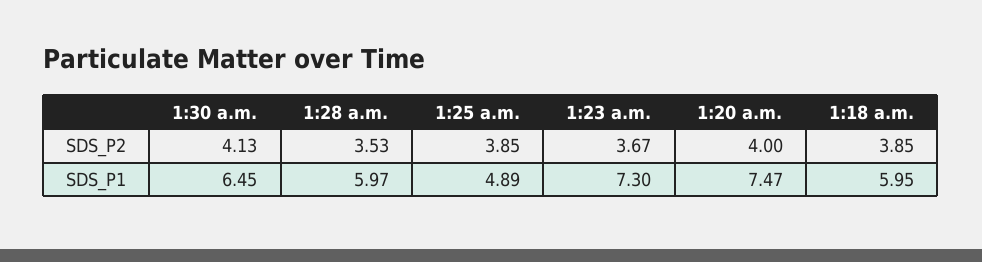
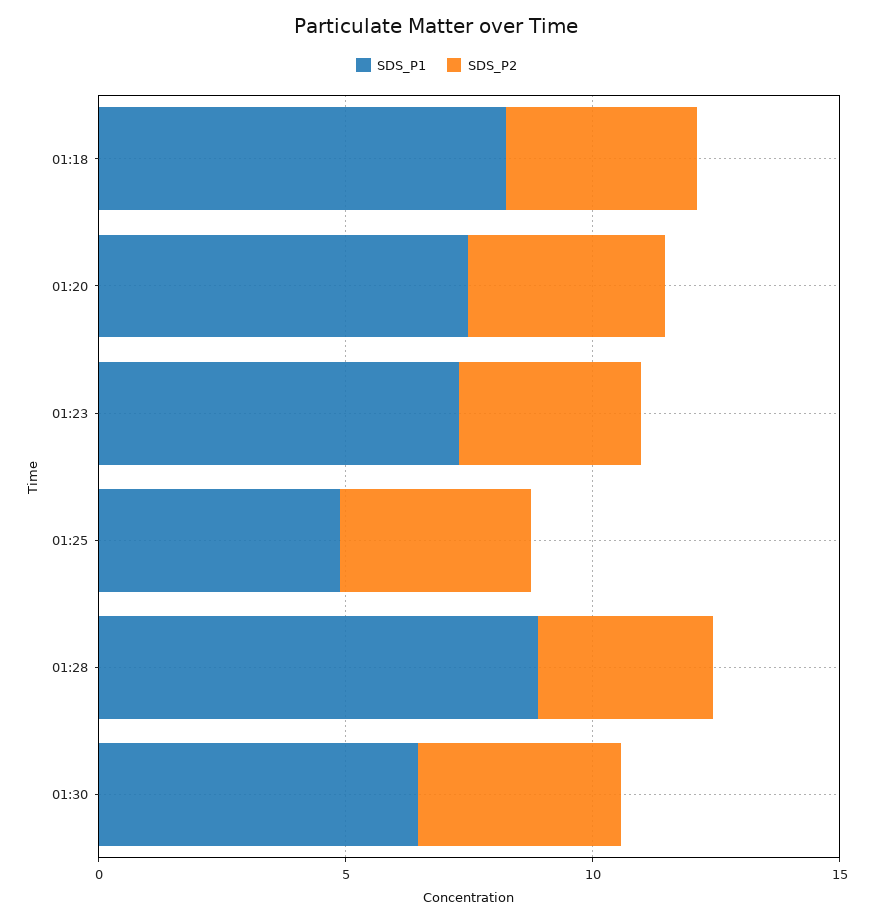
  {
    "SDS_P2": {
      "1:30 a.m.": 4.13,
      "1:28 a.m.": 3.53,
      "1:25 a.m.": 3.85,
      "1:23 a.m.": 3.67,
      "1:20 a.m.": 4,
      "1:18 a.m.": 3.85
    },
    "SDS_P1": {
      "1:30 a.m.": 6.45,
-     "1:28 a.m.": 5.97,
+     "1:28 a.m.": 9,
      "1:25 a.m.": 4.89,
      "1:23 a.m.": 7.3,
      "1:20 a.m.": 7.47,
-     "1:18 a.m.": 5.95
+     "1:18 a.m.": 8
    }
  }

